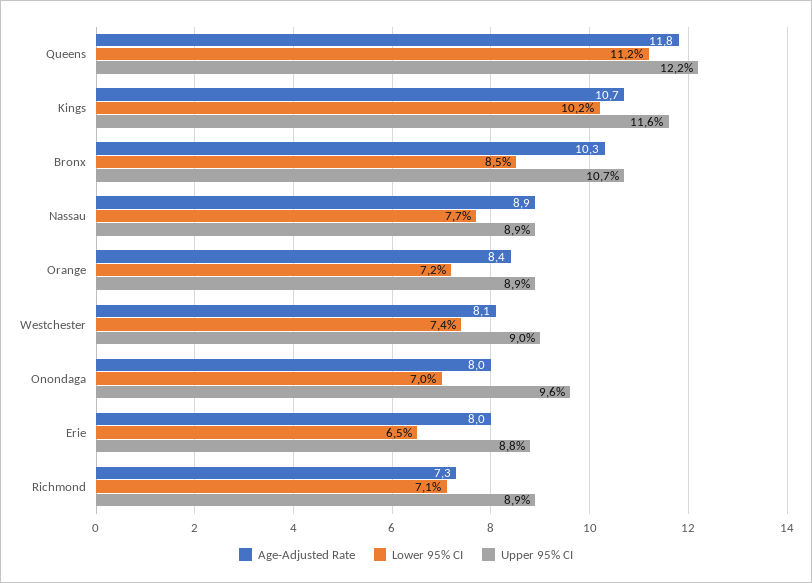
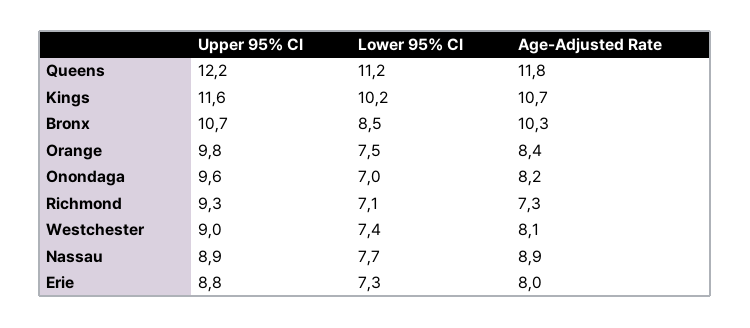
  {
    "Age-Adjusted Rate": {
      "Queens": 11.8,
      "Kings": 10.7,
      "Bronx": 10.3,
      "Nassau": 8.9,
      "Orange": 8.4,
      "Westchester": 8.1,
-     "Onondaga": 8,
+     "Onondaga": 8.2,
      "Erie": 8,
      "Richmond": 7.3
    },
    "Lower 95% CI": {
      "Queens": 11.2,
      "Kings": 10.2,
      "Bronx": 8.5,
      "Nassau": 7.7,
-     "Orange": 7.2,
+     "Orange": 7.5,
      "Westchester": 7.4,
      "Onondaga": 7,
-     "Erie": 6.5,
+     "Erie": 7.3,
      "Richmond": 7.1
    },
    "Upper 95% CI": {
      "Queens": 12.2,
      "Kings": 11.6,
      "Bronx": 10.7,
      "Nassau": 8.9,
-     "Orange": 8.9,
+     "Orange": 9.8,
      "Westchester": 9,
      "Onondaga": 9.6,
      "Erie": 8.8,
-     "Richmond": 8.9
+     "Richmond": 9.3
    }
  }

